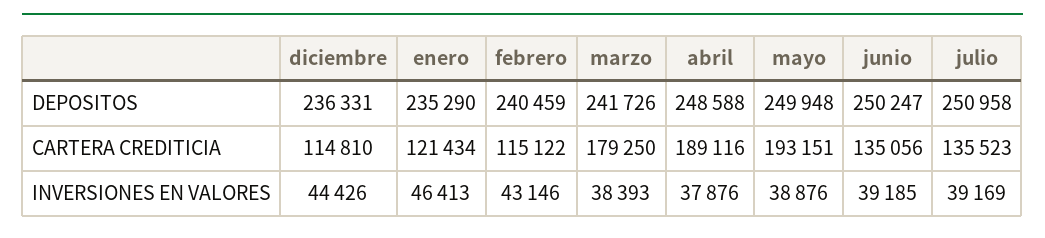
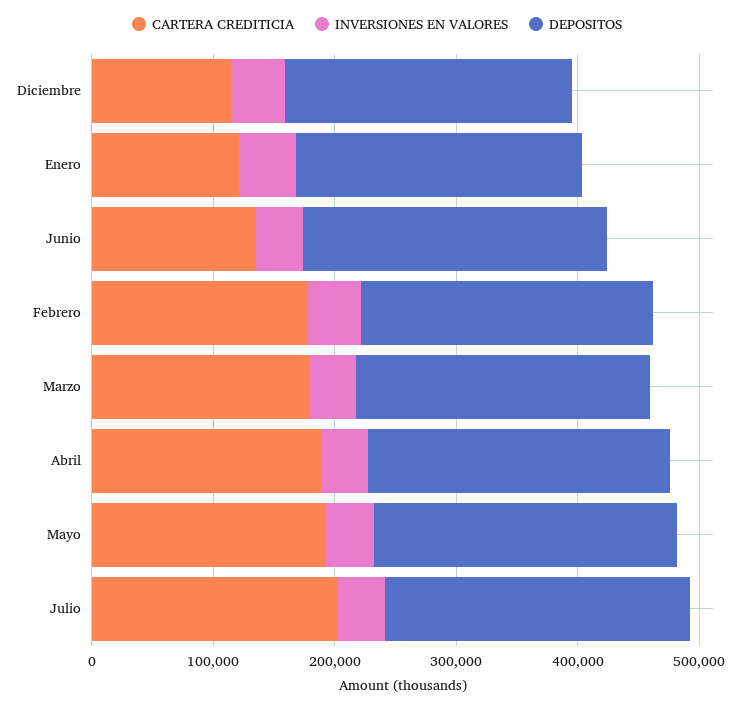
  {
    "DEPOSITOS": {
      "diciembre": 236331,
      "enero": 235290,
      "febrero": 240459,
      "marzo": 241726,
      "abril": 248588,
      "mayo": 249948,
      "junio": 250247,
      "julio": 250958
    },
    "CARTERA CREDITICIA": {
      "diciembre": 114810,
      "enero": 121434,
-     "febrero": 115122,
+     "febrero": 180000,
      "marzo": 179250,
      "abril": 189116,
      "mayo": 193151,
      "junio": 135056,
-     "julio": 135523
+     "julio": 200000
    },
    "INVERSIONES EN VALORES": {
      "diciembre": 44426,
      "enero": 46413,
      "febrero": 43146,
      "marzo": 38393,
      "abril": 37876,
      "mayo": 38876,
      "junio": 39185,
      "julio": 39169
    }
  }

